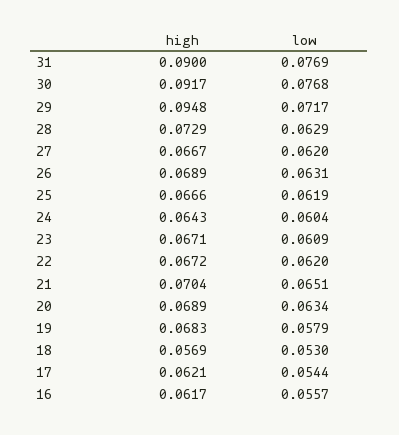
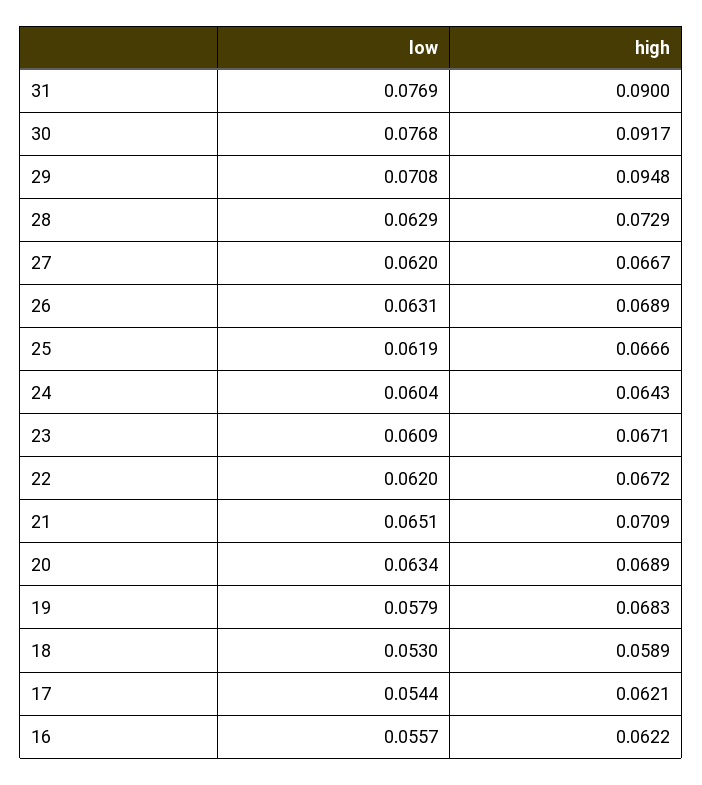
  {
    "high": {
      "31": 0.09,
      "30": 0.0917,
      "29": 0.0948,
      "28": 0.0729,
      "27": 0.0667,
      "26": 0.0689,
      "25": 0.0666,
      "24": 0.0643,
      "23": 0.0671,
      "22": 0.0672,
-     "21": 0.0704,
+     "21": 0.0709,
      "20": 0.0689,
      "19": 0.0683,
-     "18": 0.0569,
+     "18": 0.0589,
      "17": 0.0621,
-     "16": 0.0617
+     "16": 0.0622
    },
    "low": {
      "31": 0.0769,
      "30": 0.0768,
-     "29": 0.0717,
+     "29": 0.0708,
      "28": 0.0629,
      "27": 0.062,
      "26": 0.0631,
      "25": 0.0619,
      "24": 0.0604,
      "23": 0.0609,
      "22": 0.062,
      "21": 0.0651,
      "20": 0.0634,
      "19": 0.0579,
      "18": 0.053,
      "17": 0.0544,
      "16": 0.0557
    }
  }

